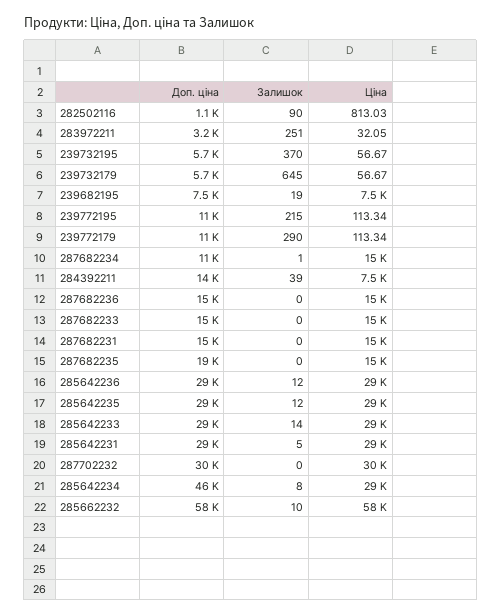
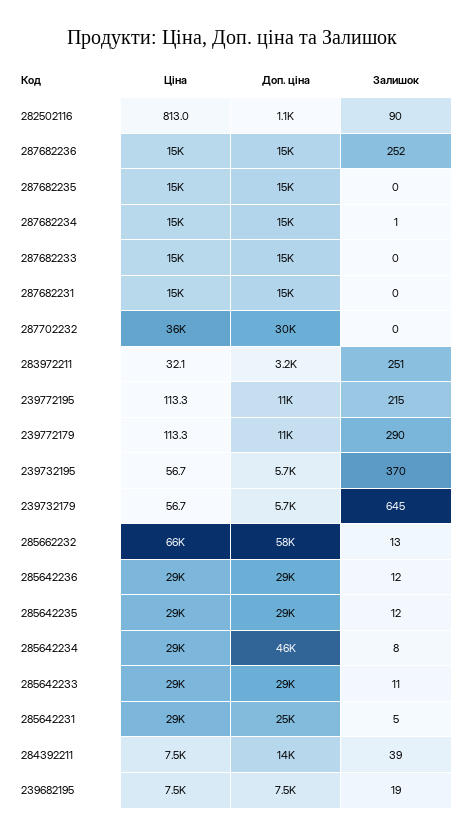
  {
    "Доп. ціна": {
      "282502116": 1100,
      "283972211": 3200,
      "239732195": 5700,
      "239732179": 5700,
      "239682195": 7500,
      "239772195": 11000,
      "239772179": 11000,
-     "287682234": 11000,
+     "287682234": 15000,
      "284392211": 14000,
      "287682236": 15000,
      "287682233": 15000,
      "287682231": 15000,
-     "287682235": 19000,
+     "287682235": 15000,
      "285642236": 29000,
      "285642235": 29000,
      "285642233": 29000,
-     "285642231": 29000,
+     "285642231": 25000,
      "287702232": 30000,
      "285642234": 46000,
      "285662232": 58000
    },
    "Залишок": {
      "282502116": 90,
      "283972211": 251,
      "239732195": 370,
      "239732179": 645,
      "239682195": 19,
      "239772195": 215,
      "239772179": 290,
      "287682234": 1,
      "284392211": 39,
-     "287682236": 0,
+     "287682236": 252,
      "287682233": 0,
      "287682231": 0,
      "287682235": 0,
      "285642236": 12,
      "285642235": 12,
-     "285642233": 14,
+     "285642233": 11,
      "285642231": 5,
      "287702232": 0,
      "285642234": 8,
-     "285662232": 10
+     "285662232": 13
    },
    "Ціна": {
      "282502116": 813.03,
      "283972211": 32.05,
      "239732195": 56.67,
      "239732179": 56.67,
      "239682195": 7500,
      "239772195": 113.34,
      "239772179": 113.34,
      "287682234": 15000,
      "284392211": 7500,
      "287682236": 15000,
      "287682233": 15000,
      "287682231": 15000,
      "287682235": 15000,
      "285642236": 29000,
      "285642235": 29000,
      "285642233": 29000,
      "285642231": 29000,
-     "287702232": 30000,
+     "287702232": 36000,
      "285642234": 29000,
-     "285662232": 58000
+     "285662232": 66000
    }
  }

